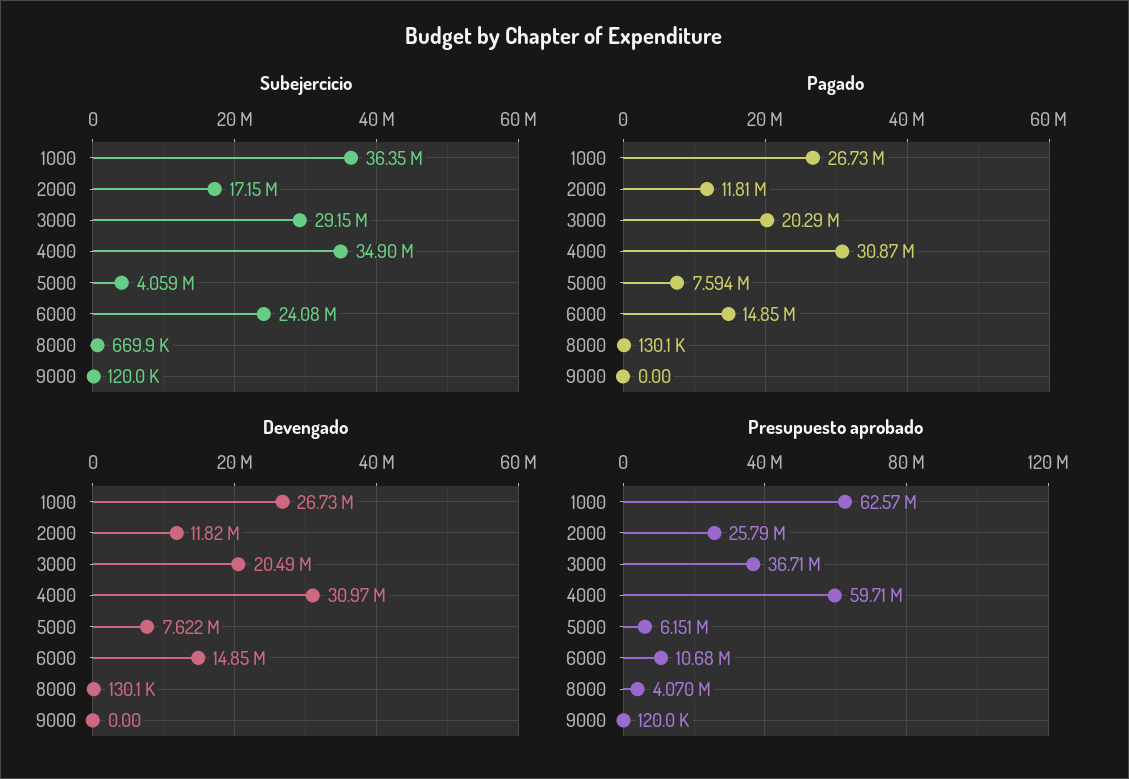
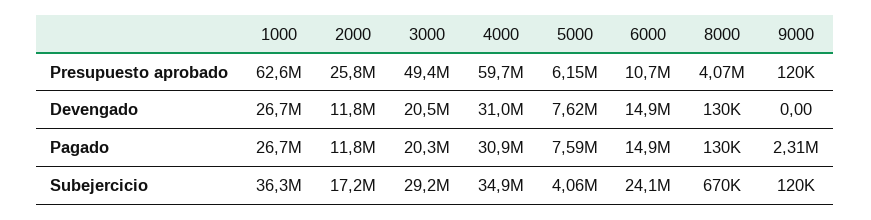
  {
    "Subejercicio": {
      "1000": 36350000,
      "2000": 17150000,
      "3000": 29150000,
      "4000": 34900000,
      "5000": 4059000,
      "6000": 24080000,
      "8000": 669900,
      "9000": 120000
    },
    "Pagado": {
      "1000": 26730000,
      "2000": 11810000,
      "3000": 20290000,
      "4000": 30870000,
      "5000": 7594000,
      "6000": 14850000,
      "8000": 130100,
-     "9000": 0
+     "9000": 2310000
    },
    "Devengado": {
      "1000": 26730000,
      "2000": 11820000,
      "3000": 20490000,
      "4000": 30970000,
      "5000": 7622000,
      "6000": 14850000,
      "8000": 130100,
      "9000": 0
    },
    "Presupuesto aprobado": {
      "1000": 62570000,
      "2000": 25790000,
-     "3000": 36710000,
+     "3000": 49400000,
      "4000": 59710000,
      "5000": 6151000,
      "6000": 10680000,
      "8000": 4070000,
      "9000": 120000
    }
  }

